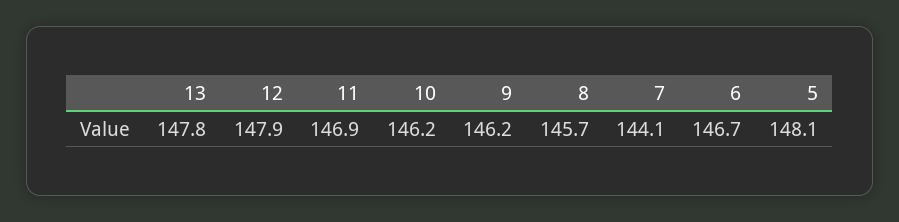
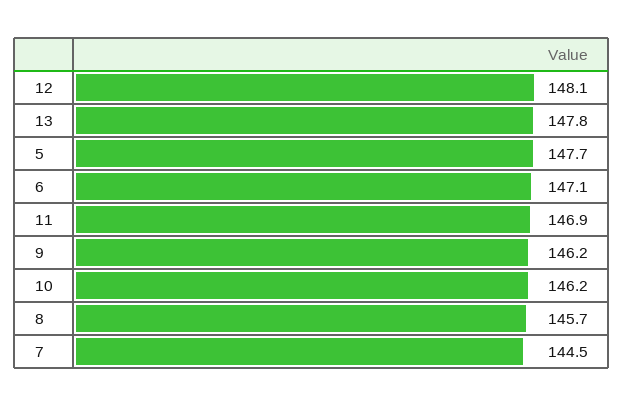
  {
    "13": 147.8,
-   "12": 147.9,
+   "12": 148.1,
    "11": 146.9,
    "10": 146.2,
    "9": 146.2,
    "8": 145.7,
-   "7": 144.1,
+   "7": 144.5,
-   "6": 146.7,
+   "6": 147.1,
-   "5": 148.1
+   "5": 147.7
  }

